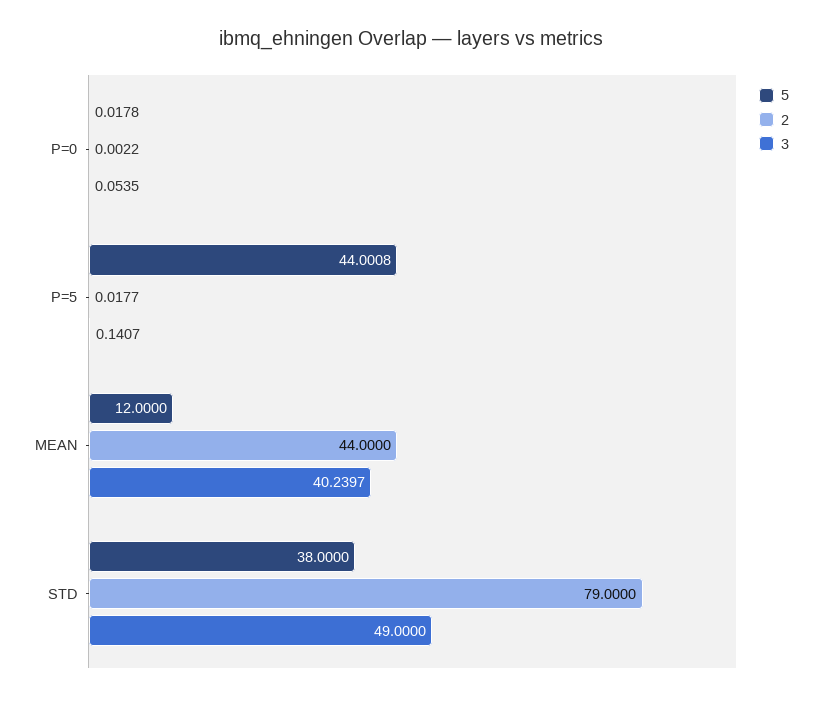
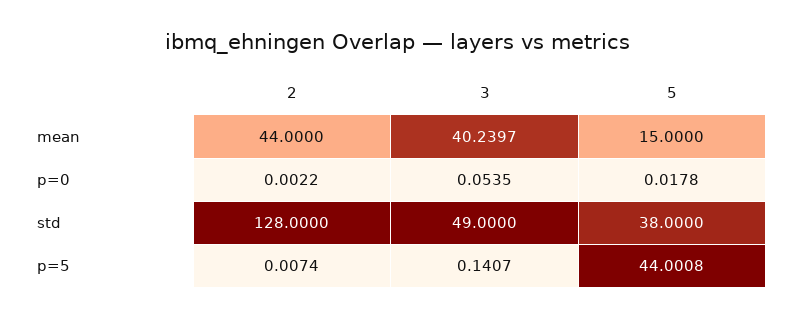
  {
    "5": {
      "P=0": 0.0178,
      "P=5": 44.0008,
-     "MEAN": 12,
+     "MEAN": 15,
      "STD": 38
    },
    "2": {
      "P=0": 0.0022,
-     "P=5": 0.0177,
+     "P=5": 0.0074,
      "MEAN": 44,
-     "STD": 79
+     "STD": 128
    },
    "3": {
      "P=0": 0.0535,
      "P=5": 0.1407,
      "MEAN": 40.2397,
      "STD": 49
    }
  }

